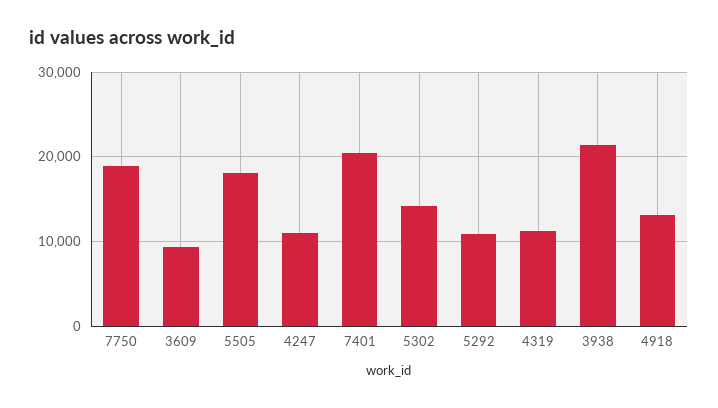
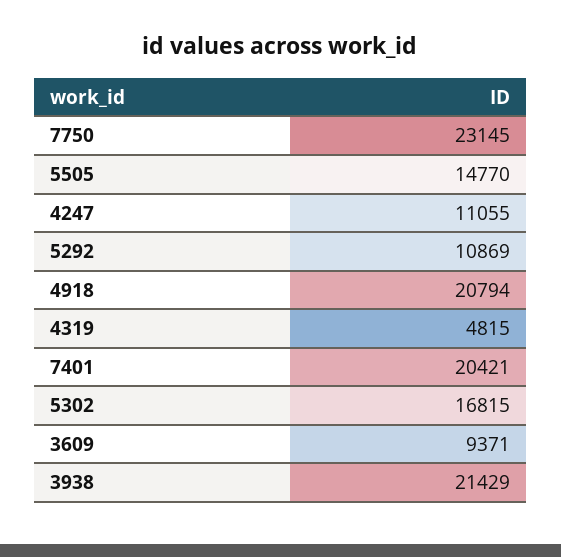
  {
-   "7750": 19000,
+   "7750": 23145,
    "3609": 9371,
-   "5505": 18000,
+   "5505": 14770,
    "4247": 11055,
    "7401": 20421,
-   "5302": 14000,
+   "5302": 16815,
    "5292": 10869,
-   "4319": 11000,
+   "4319": 4815,
    "3938": 21429,
-   "4918": 13000
+   "4918": 20794
  }

